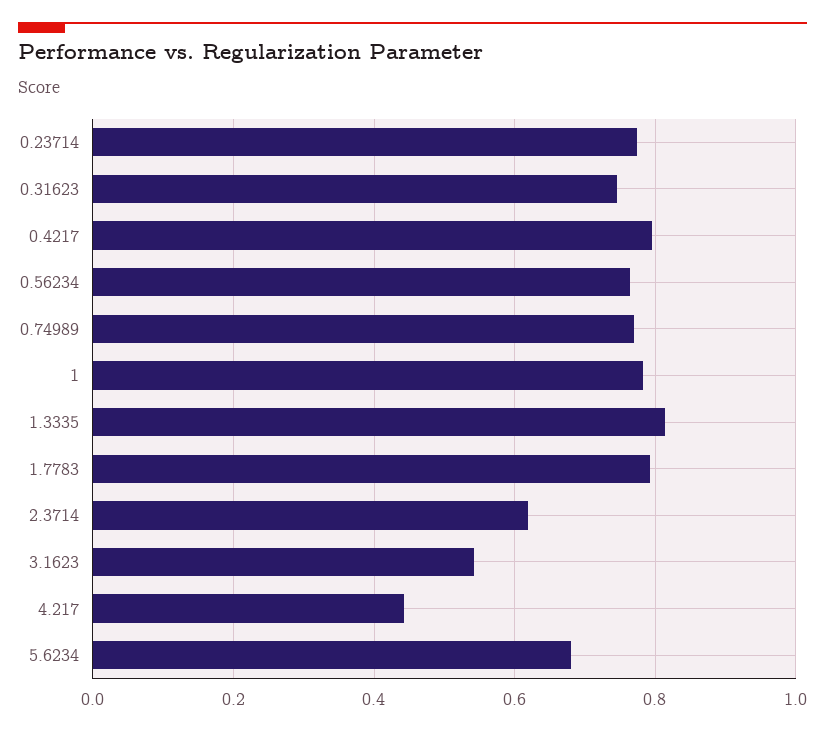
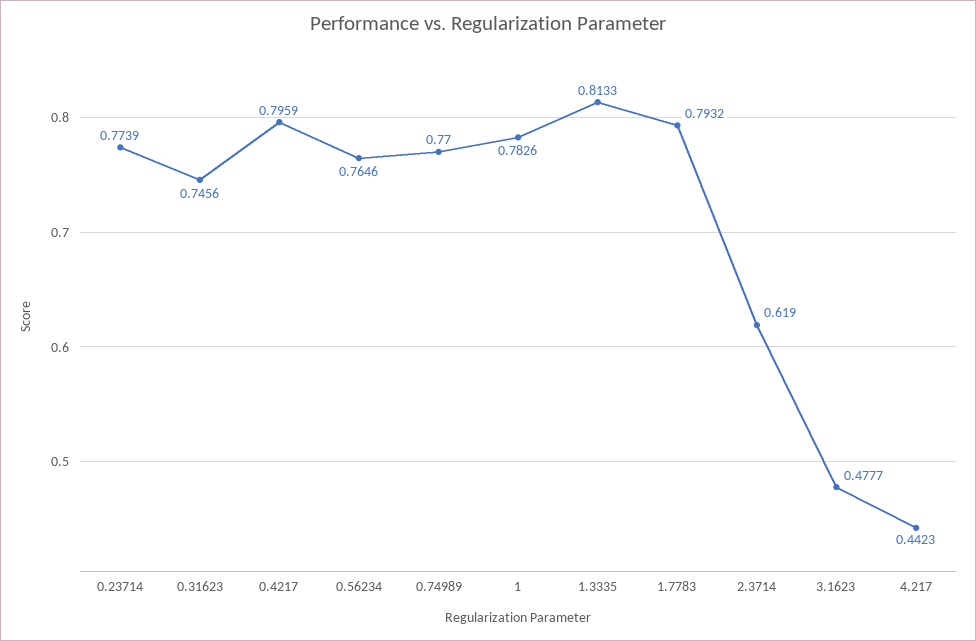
  {
    "0.23714": 0.7739,
    "0.31623": 0.7456,
    "0.4217": 0.7959,
    "0.56234": 0.7646,
    "0.74989": 0.77,
    "1": 0.7826,
    "1.3335": 0.8133,
    "1.7783": 0.7932,
    "2.3714": 0.619,
-   "3.1623": 0.54,
+   "3.1623": 0.4777,
-   "4.217": 0.4423,
+   "4.217": 0.4423
-   "5.6234": 0.68
  }

